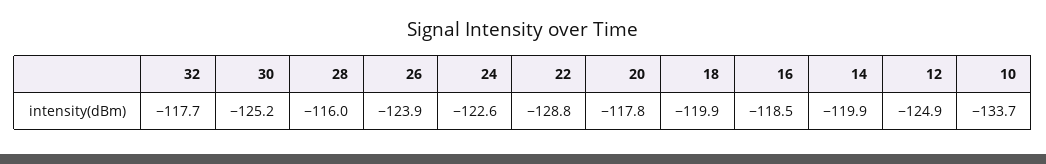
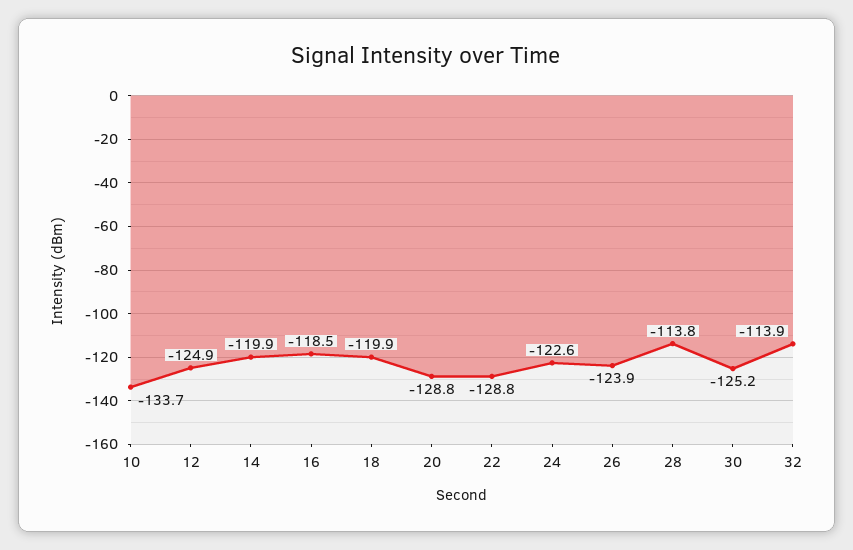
  {
-   "32": -117.7,
+   "32": -113.9,
    "30": -125.2,
-   "28": -116,
+   "28": -113.8,
    "26": -123.9,
    "24": -122.6,
    "22": -128.8,
-   "20": -117.8,
+   "20": -128.8,
    "18": -119.9,
    "16": -118.5,
    "14": -119.9,
    "12": -124.9,
    "10": -133.7
  }

